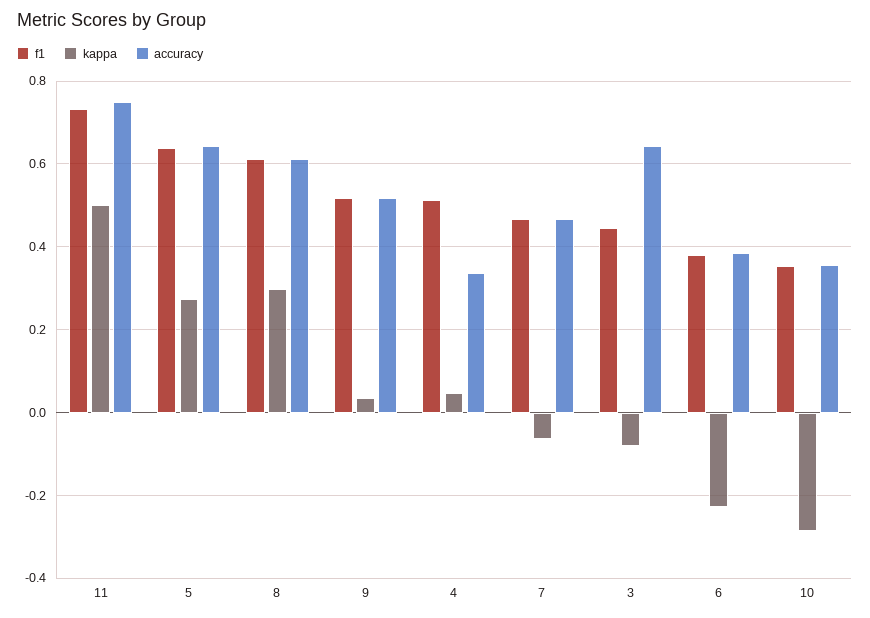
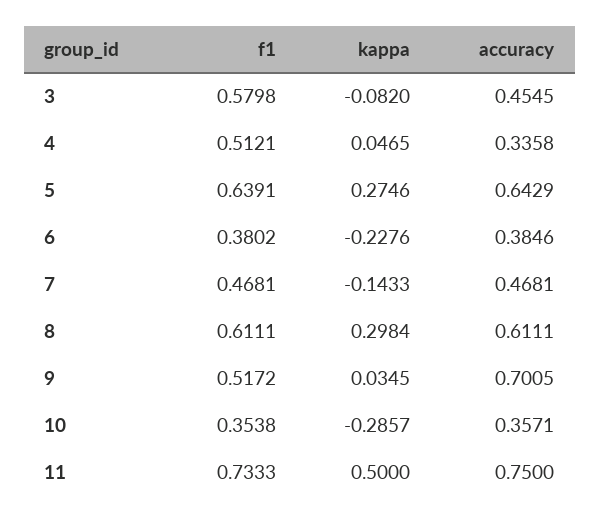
  {
    "f1": {
      "11": 0.7333,
      "5": 0.6391,
      "8": 0.6111,
      "9": 0.5172,
      "4": 0.5121,
      "7": 0.4681,
-     "3": 0.44,
+     "3": 0.5798,
      "6": 0.3802,
      "10": 0.3538
    },
    "kappa": {
      "11": 0.5,
      "5": 0.2746,
      "8": 0.2984,
      "9": 0.0345,
      "4": 0.0465,
-     "7": -0.06,
+     "7": -0.1433,
      "3": -0.082,
      "6": -0.2276,
      "10": -0.2857
    },
    "accuracy": {
      "11": 0.75,
      "5": 0.6429,
      "8": 0.6111,
-     "9": 0.52,
+     "9": 0.7005,
      "4": 0.3358,
      "7": 0.4681,
-     "3": 0.64,
+     "3": 0.4545,
      "6": 0.3846,
      "10": 0.3571
    }
  }

